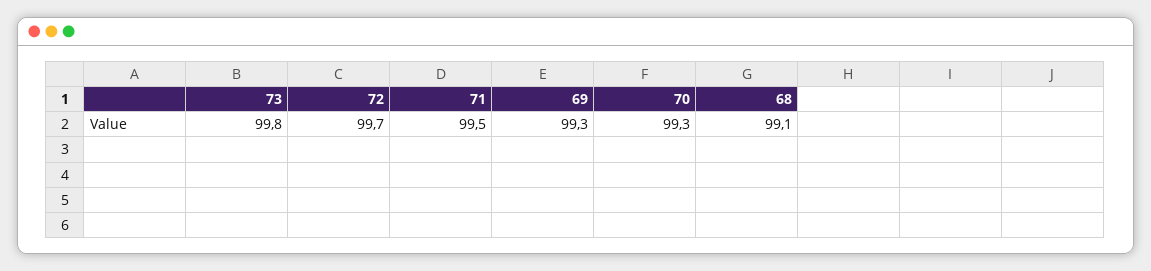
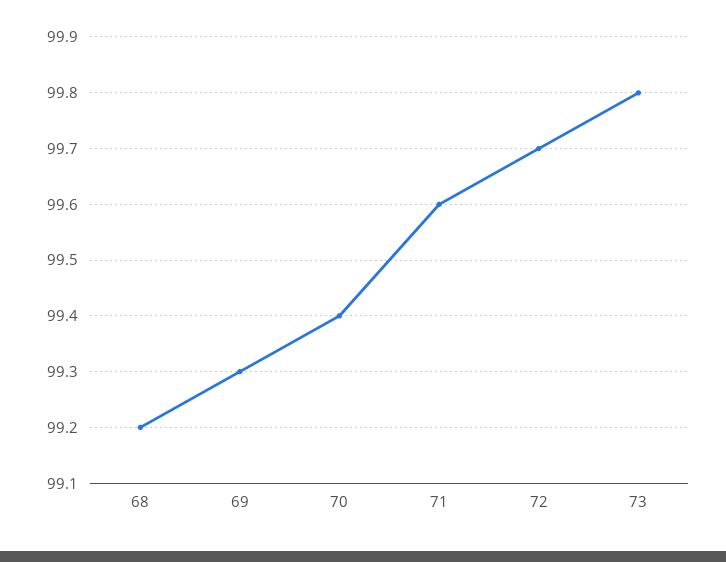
  {
    "73": 99.8,
    "72": 99.7,
-   "71": 99.5,
+   "71": 99.6,
    "69": 99.3,
-   "70": 99.3,
+   "70": 99.4,
-   "68": 99.1
+   "68": 99.2
  }

